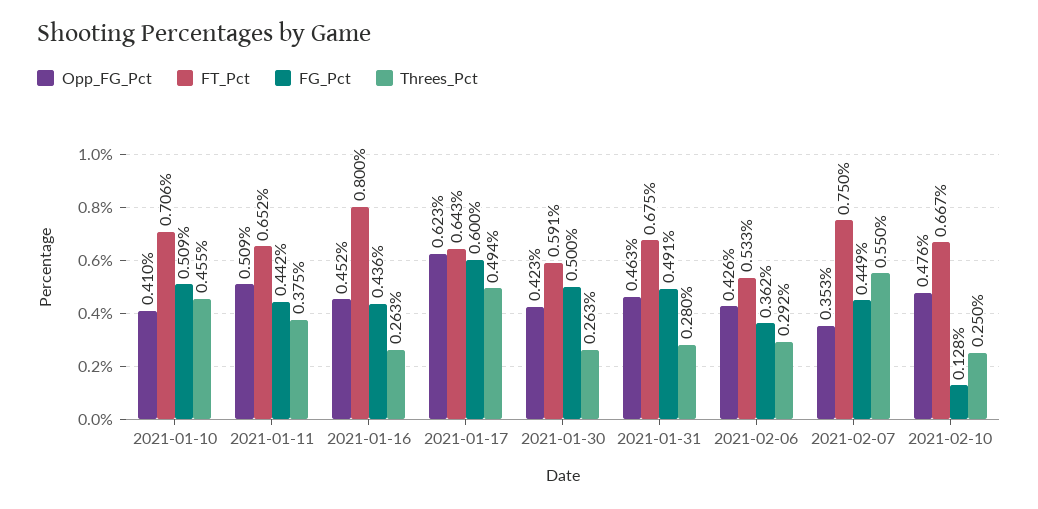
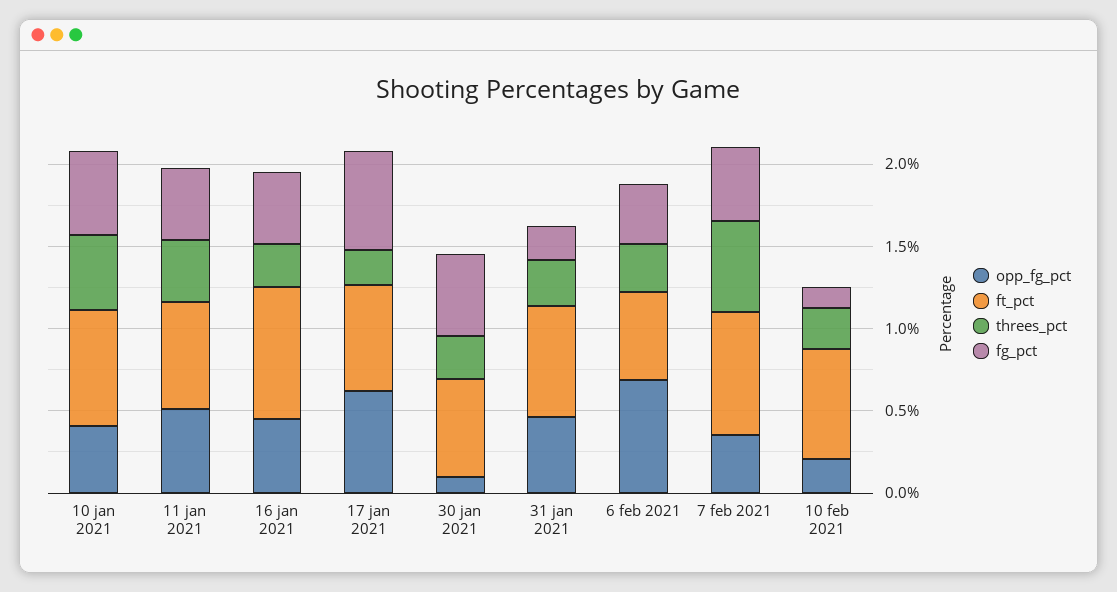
  {
    "Opp_FG_Pct": {
      "2021-01-10": 0.41,
      "2021-01-11": 0.509,
      "2021-01-16": 0.452,
      "2021-01-17": 0.623,
-     "2021-01-30": 0.423,
+     "2021-01-30": 0.1,
      "2021-01-31": 0.463,
-     "2021-02-06": 0.426,
+     "2021-02-06": 0.7,
      "2021-02-07": 0.353,
-     "2021-02-10": 0.476
+     "2021-02-10": 0.2
    },
    "FT_Pct": {
      "2021-01-10": 0.706,
      "2021-01-11": 0.652,
      "2021-01-16": 0.8,
      "2021-01-17": 0.643,
      "2021-01-30": 0.591,
      "2021-01-31": 0.675,
      "2021-02-06": 0.533,
      "2021-02-07": 0.75,
      "2021-02-10": 0.667
    },
    "FG_Pct": {
      "2021-01-10": 0.509,
      "2021-01-11": 0.442,
      "2021-01-16": 0.436,
      "2021-01-17": 0.6,
      "2021-01-30": 0.5,
-     "2021-01-31": 0.491,
+     "2021-01-31": 0.2,
      "2021-02-06": 0.362,
      "2021-02-07": 0.449,
      "2021-02-10": 0.128
    },
    "Threes_Pct": {
      "2021-01-10": 0.455,
      "2021-01-11": 0.375,
      "2021-01-16": 0.263,
-     "2021-01-17": 0.494,
+     "2021-01-17": 0.2,
      "2021-01-30": 0.263,
      "2021-01-31": 0.28,
      "2021-02-06": 0.292,
      "2021-02-07": 0.55,
      "2021-02-10": 0.25
    }
  }

